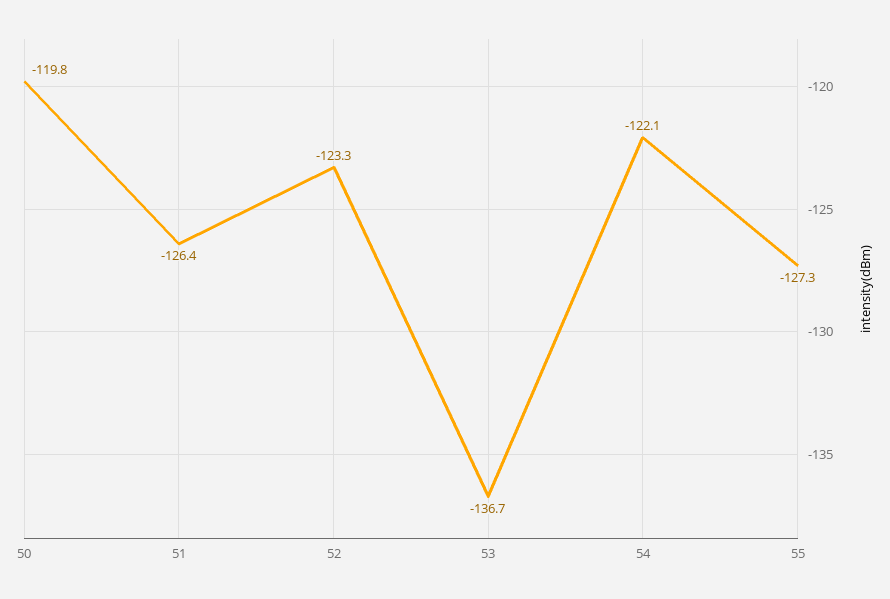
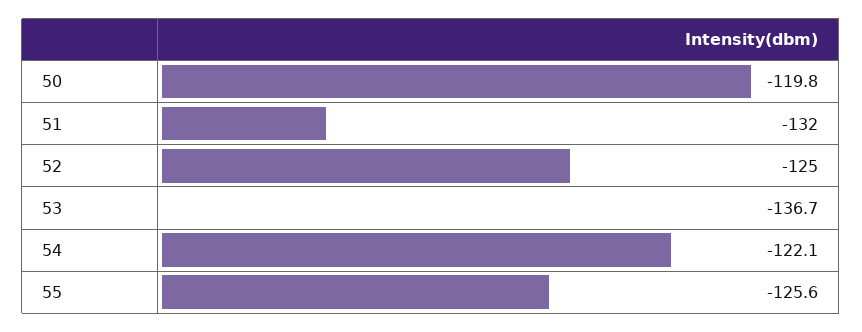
  {
    "50": -119.8,
-   "51": -126.4,
+   "51": -132,
-   "52": -123.3,
+   "52": -125,
    "53": -136.7,
    "54": -122.1,
-   "55": -127.3
+   "55": -125.6
  }

